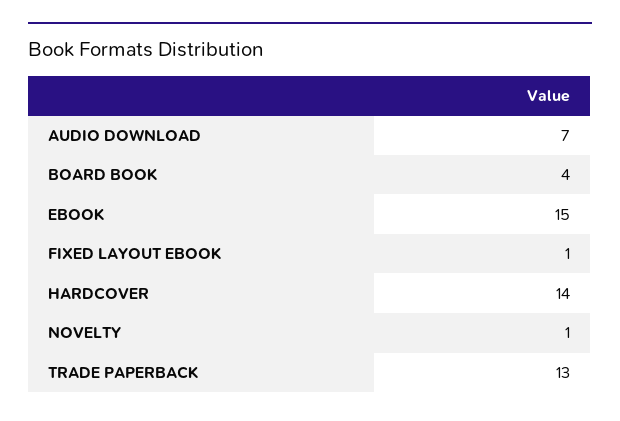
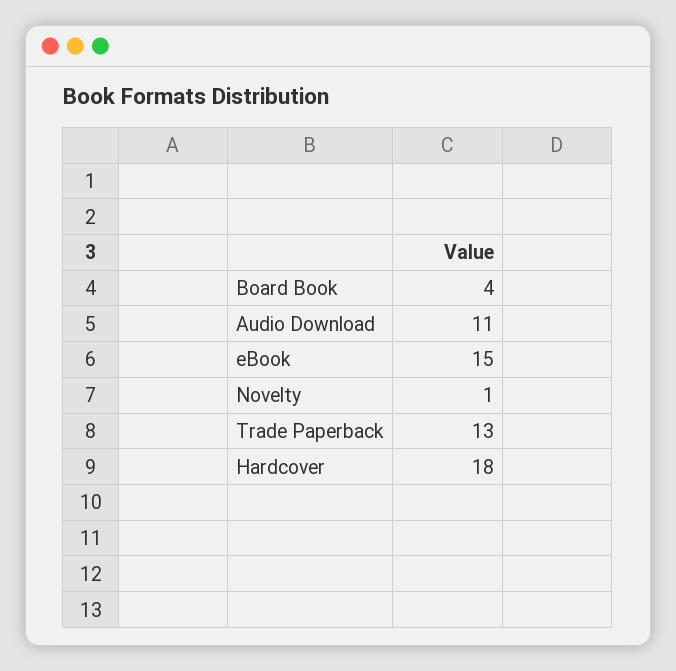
  {
-   "AUDIO DOWNLOAD": 7,
+   "AUDIO DOWNLOAD": 11,
    "BOARD BOOK": 4,
    "EBOOK": 15,
-   "FIXED LAYOUT EBOOK": 1,
-   "HARDCOVER": 14,
+   "HARDCOVER": 18,
    "NOVELTY": 1,
    "TRADE PAPERBACK": 13
  }

